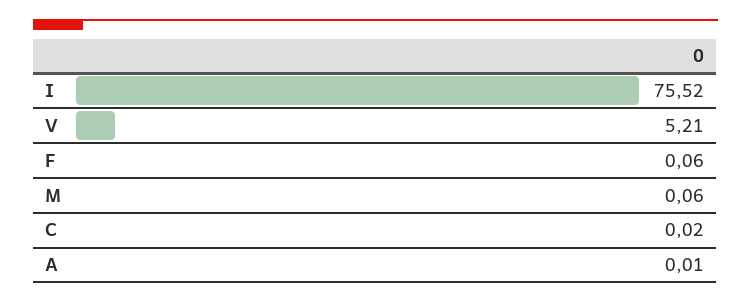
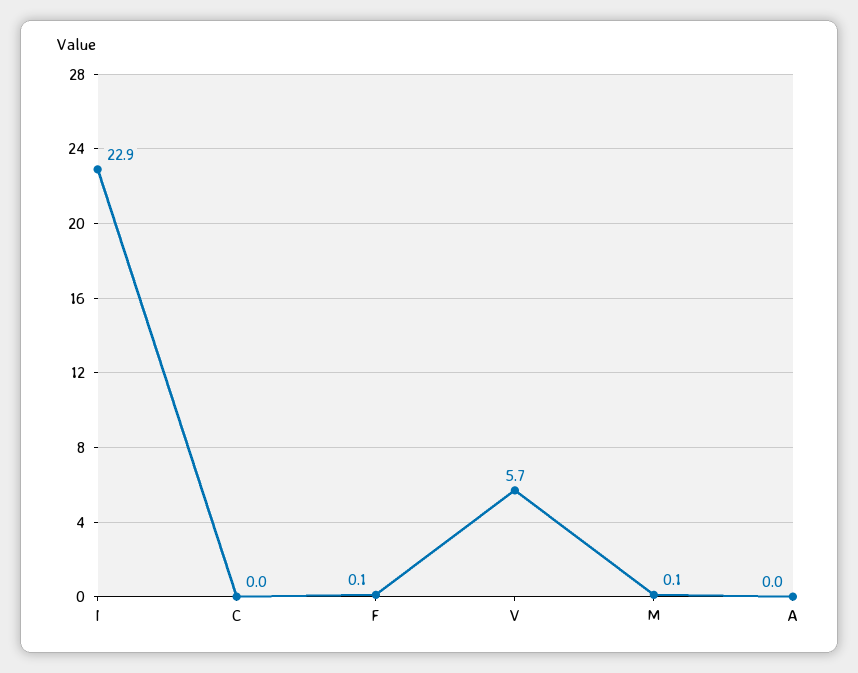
  {
-   "I": 75.52,
+   "I": 22.9,
-   "V": 5.21,
+   "V": 5.7,
    "F": 0.06,
    "M": 0.06,
    "C": 0.02,
    "A": 0.01
  }

